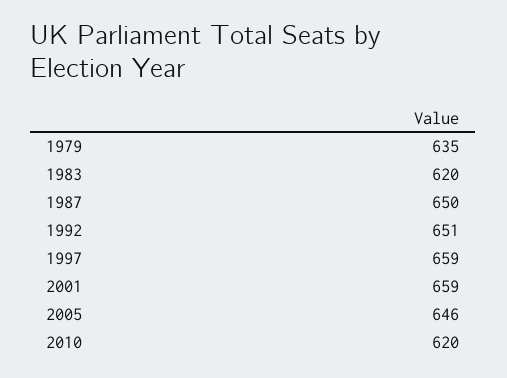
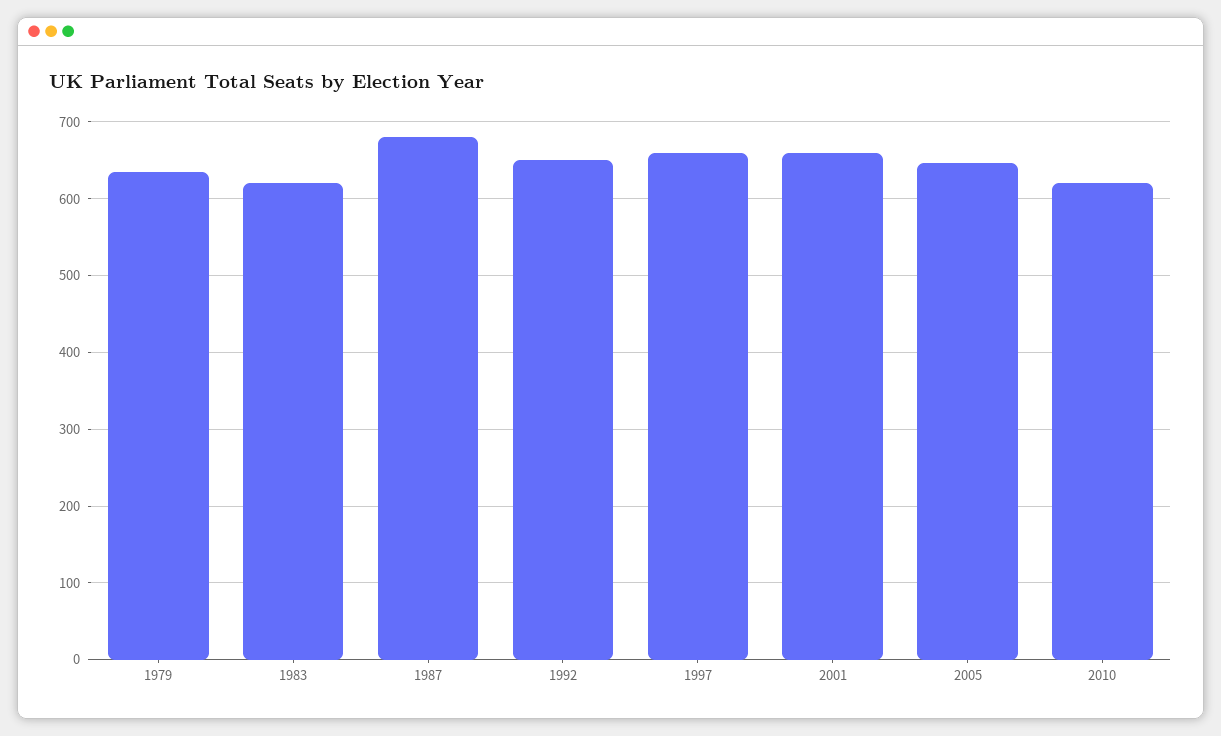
  {
    "1979": 635,
    "1983": 620,
-   "1987": 650,
+   "1987": 680,
    "1992": 651,
    "1997": 659,
    "2001": 659,
    "2005": 646,
    "2010": 620
  }

